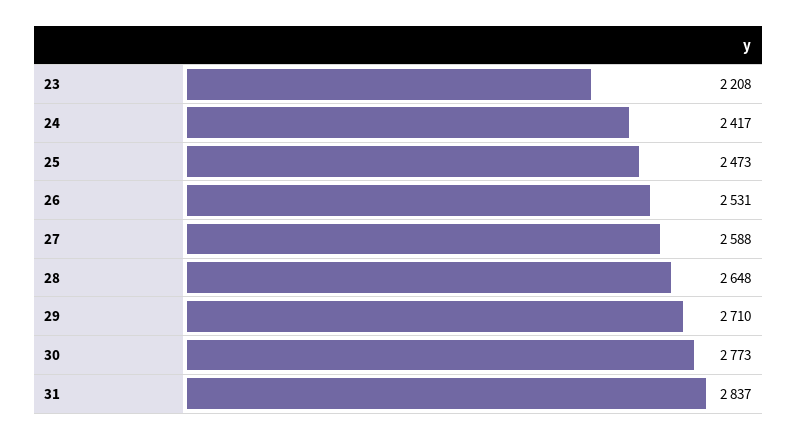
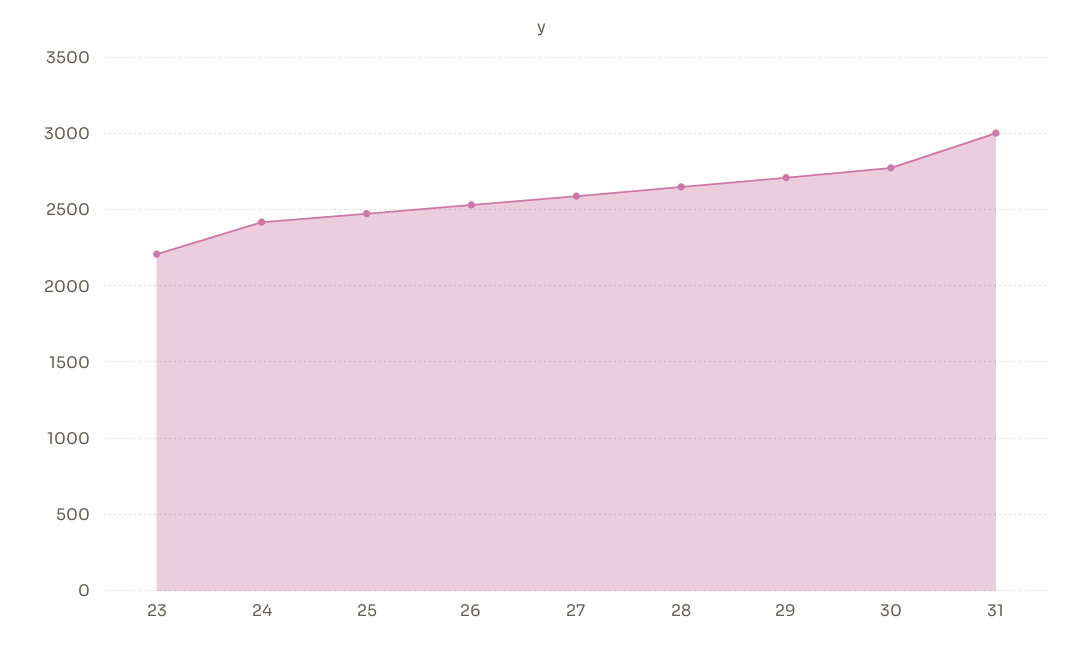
  {
    "23": 2208,
    "24": 2417,
    "25": 2473,
    "26": 2531,
    "27": 2588,
    "28": 2648,
    "29": 2710,
    "30": 2773,
-   "31": 2837
+   "31": 3000
  }

